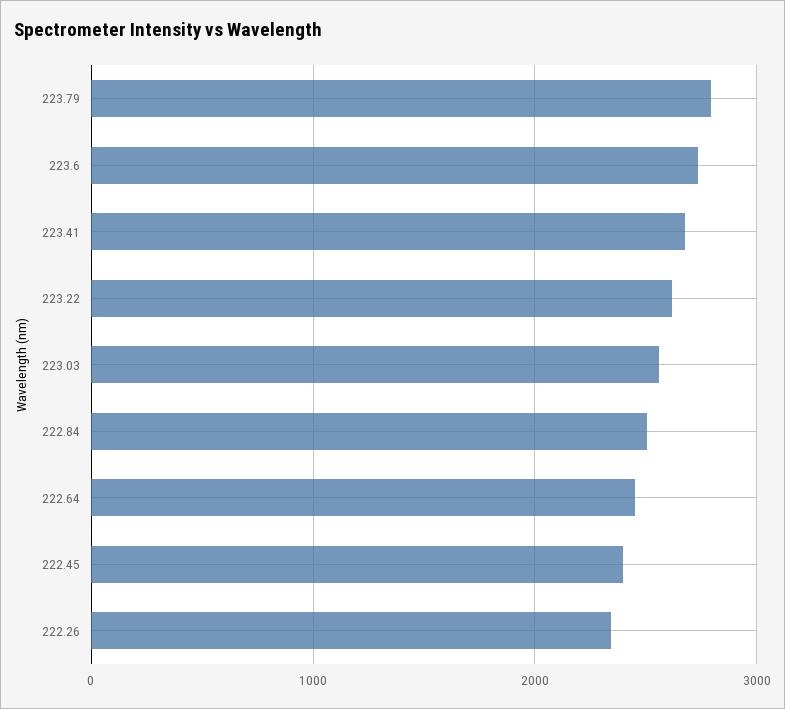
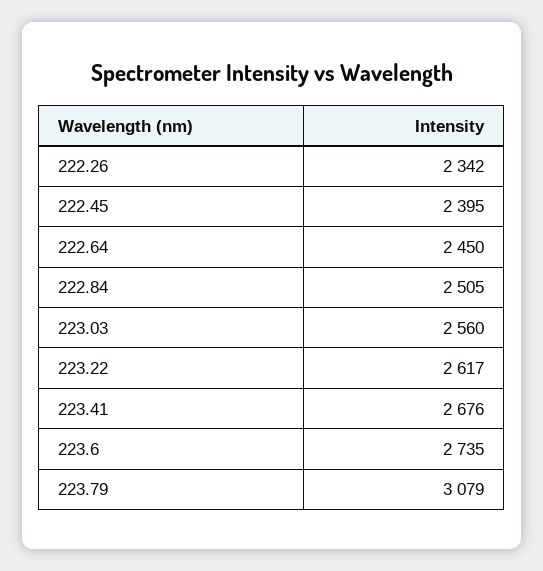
  {
-   "223.79": 2800,
+   "223.79": 3079,
    "223.6": 2735,
    "223.41": 2676,
    "223.22": 2617,
    "223.03": 2560,
    "222.84": 2505,
    "222.64": 2450,
    "222.45": 2395,
    "222.26": 2342
  }

